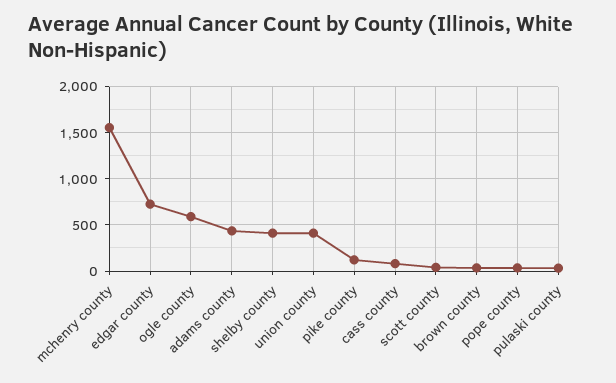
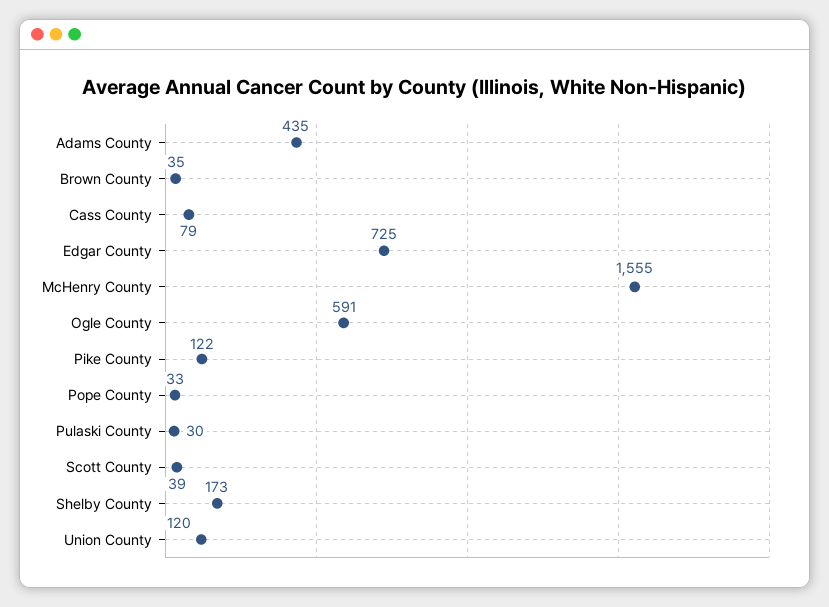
  {
    "mchenry county": 1555,
    "edgar county": 725,
    "ogle county": 591,
    "adams county": 435,
-   "shelby county": 400,
+   "shelby county": 173,
-   "union county": 400,
+   "union county": 120,
    "pike county": 122,
    "cass county": 79,
    "scott county": 39,
    "brown county": 35,
    "pope county": 33,
    "pulaski county": 30
  }

